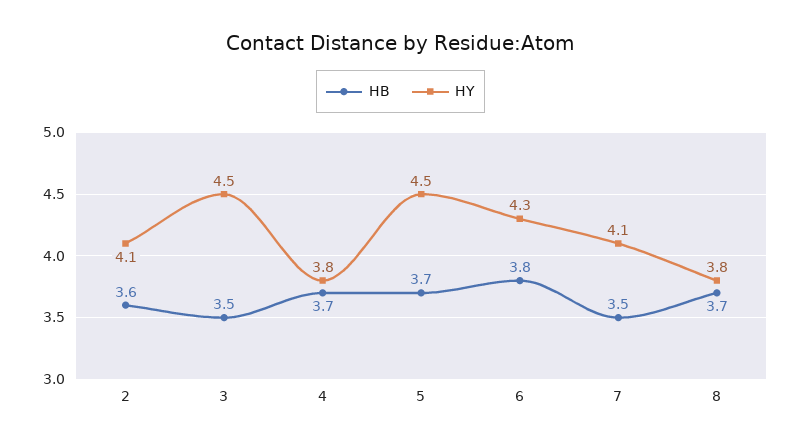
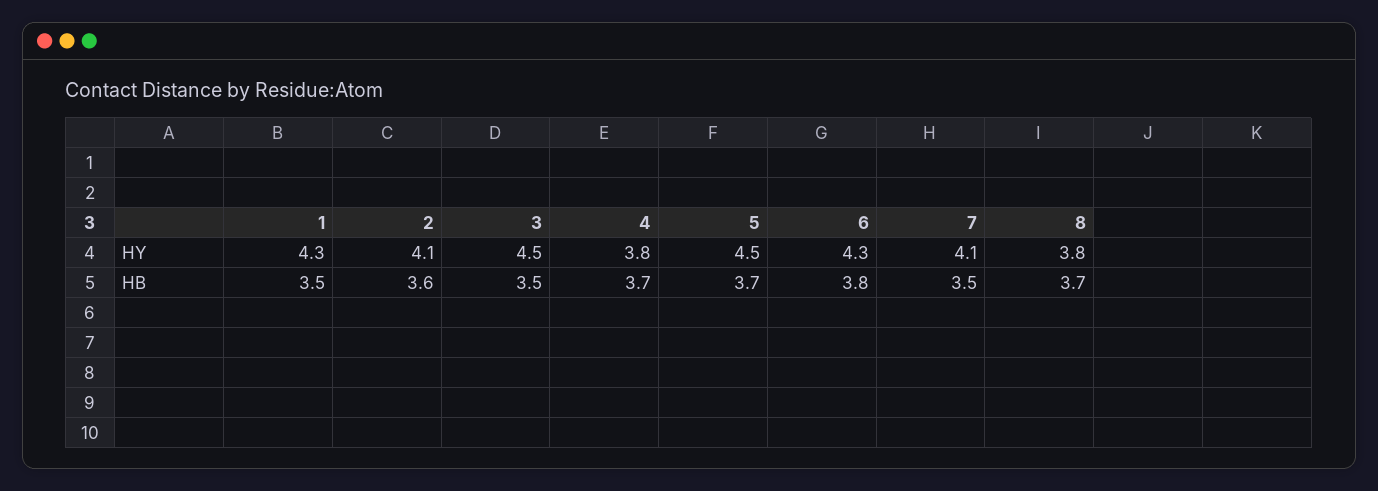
  {
    "HB": {
      "2": 3.6,
      "3": 3.5,
      "4": 3.7,
      "5": 3.7,
      "6": 3.8,
      "7": 3.5,
-     "8": 3.7
+     "8": 3.7,
+     "1": 3.5
    },
    "HY": {
      "2": 4.1,
      "3": 4.5,
      "4": 3.8,
      "5": 4.5,
      "6": 4.3,
      "7": 4.1,
-     "8": 3.8
+     "8": 3.8,
+     "1": 4.3
    }
  }

